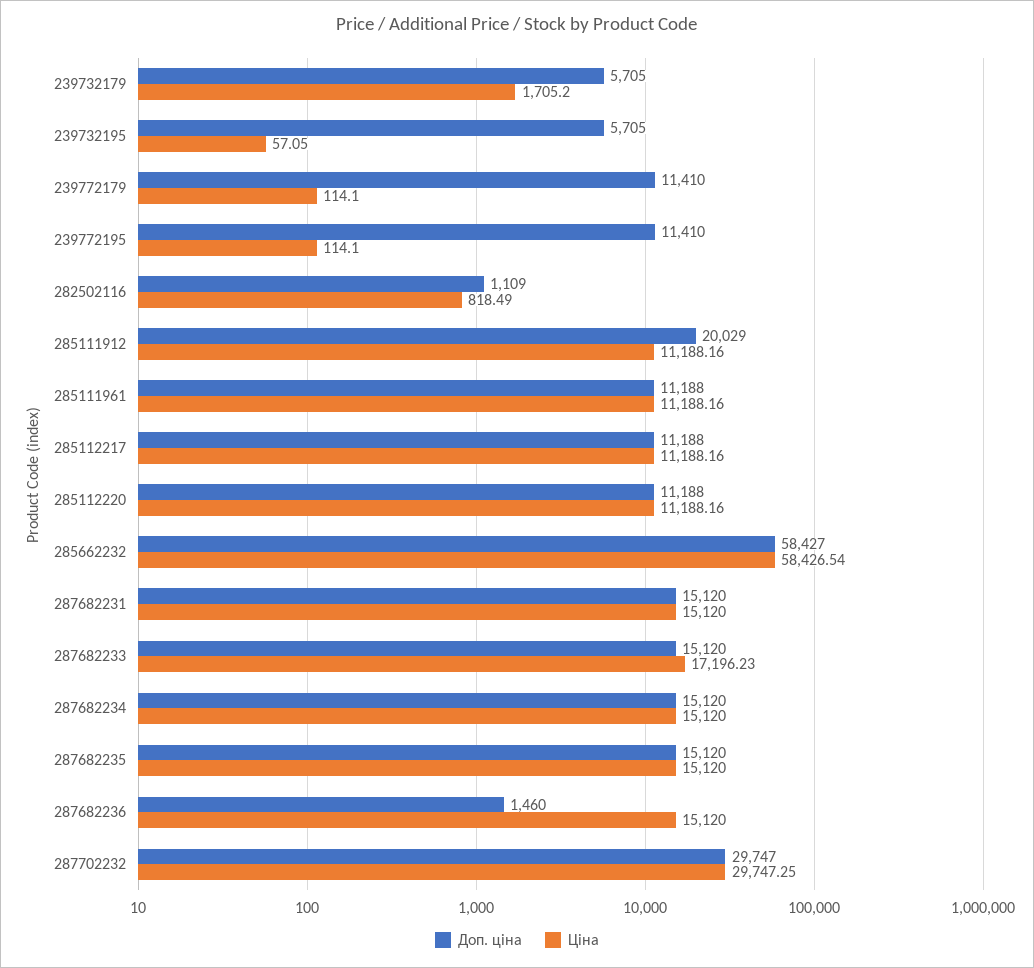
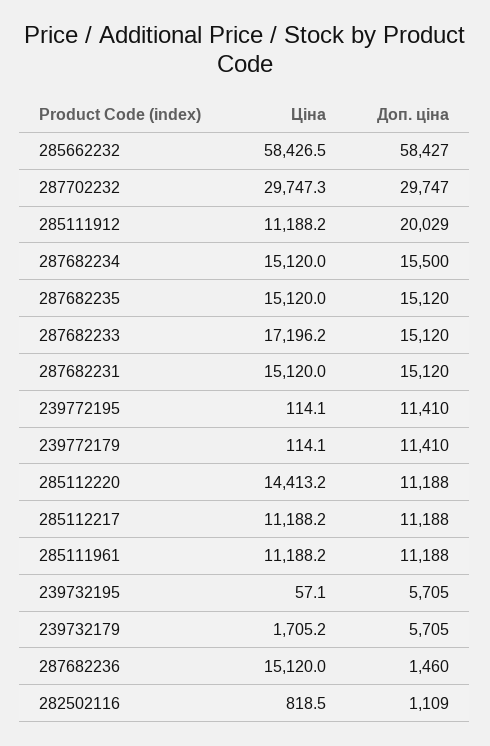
  {
    "Доп. ціна": {
      "239732179": 5705,
      "239732195": 5705,
      "239772179": 11410,
      "239772195": 11410,
      "282502116": 1109,
      "285111912": 20029,
      "285111961": 11188,
      "285112217": 11188,
      "285112220": 11188,
      "285662232": 58427,
      "287682231": 15120,
      "287682233": 15120,
-     "287682234": 15120,
+     "287682234": 15500,
      "287682235": 15120,
      "287682236": 1460,
      "287702232": 29747
    },
    "Ціна": {
      "239732179": 1705.2,
      "239732195": 57.05,
      "239772179": 114.1,
      "239772195": 114.1,
      "282502116": 818.49,
      "285111912": 11188.16,
      "285111961": 11188.16,
      "285112217": 11188.16,
-     "285112220": 11188.16,
+     "285112220": 14413.2,
      "285662232": 58426.54,
      "287682231": 15120,
      "287682233": 17196.23,
      "287682234": 15120,
      "287682235": 15120,
      "287682236": 15120,
      "287702232": 29747.25
    }
  }

